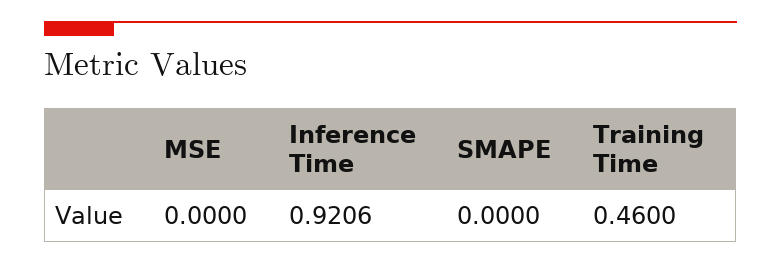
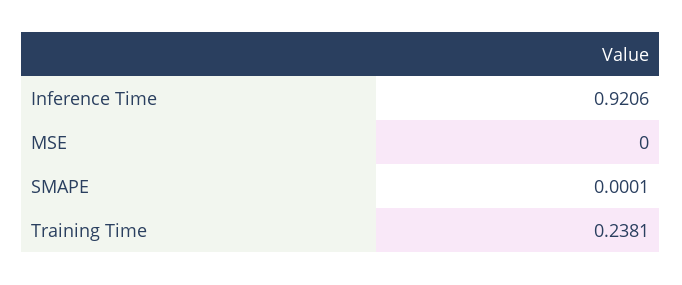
  {
    "MSE": 0,
    "Inference Time": 0.9206,
-   "SMAPE": 0,
+   "SMAPE": 0.0001,
-   "Training Time": 0.46
+   "Training Time": 0.2381
  }

